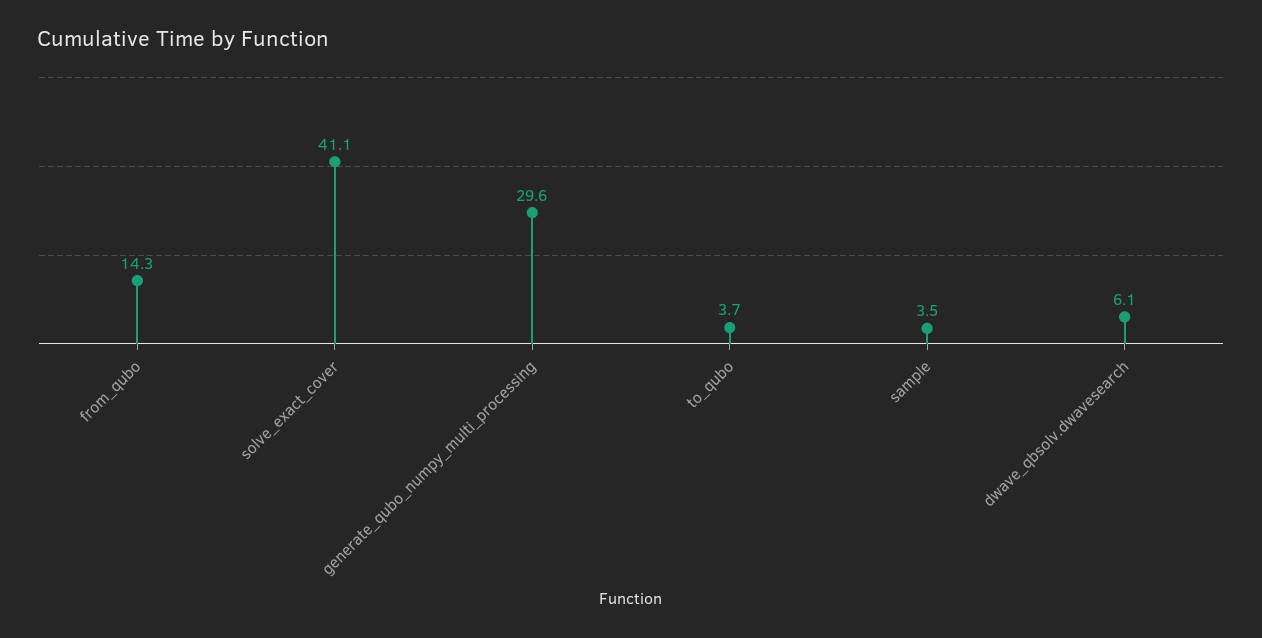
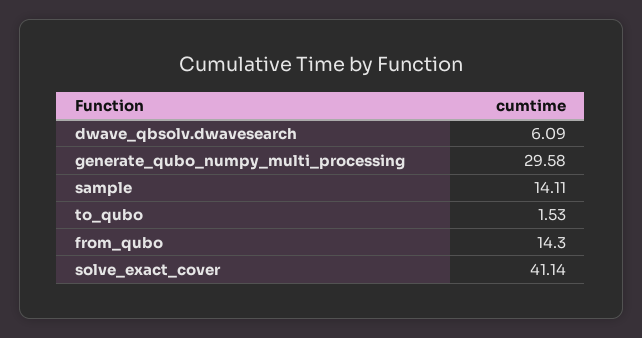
  {
    "from_qubo": 14.3,
    "solve_exact_cover": 41.14,
    "generate_qubo_numpy_multi_processing": 29.58,
-   "to_qubo": 3.7,
+   "to_qubo": 1.53,
-   "sample": 3.5,
+   "sample": 14.11,
    "dwave_qbsolv.dwavesearch": 6.09
  }

